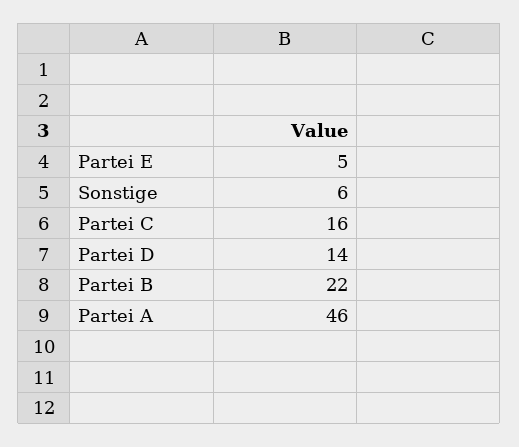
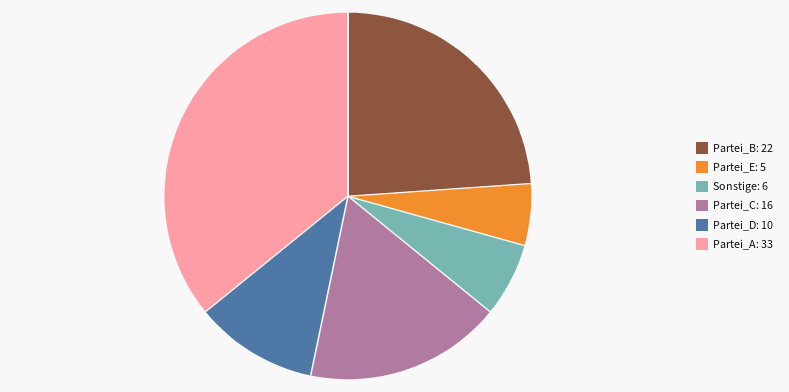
  {
    "Partei E": 5,
    "Sonstige": 6,
    "Partei C": 16,
-   "Partei D": 14,
+   "Partei D": 10,
    "Partei B": 22,
-   "Partei A": 46
+   "Partei A": 33
  }

